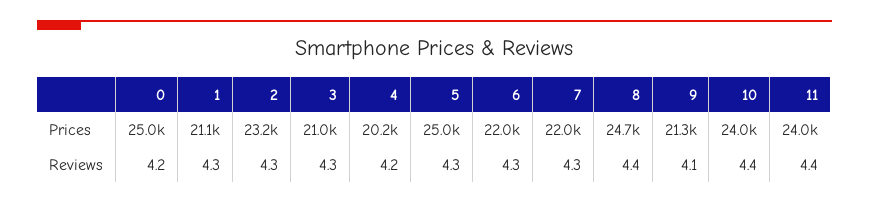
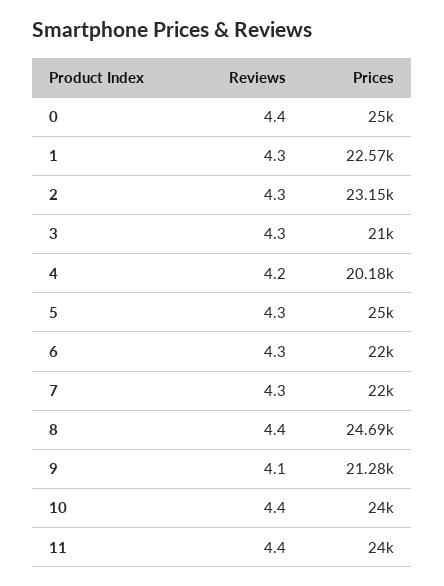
  {
    "0": {
      "Prices": 25000,
-     "Reviews": 4.2
+     "Reviews": 4.4
    },
    "1": {
-     "Prices": 21100,
+     "Prices": 22570,
      "Reviews": 4.3
    },
    "2": {
      "Prices": 23150,
      "Reviews": 4.3
    },
    "3": {
      "Prices": 21000,
      "Reviews": 4.3
    },
    "4": {
      "Prices": 20180,
      "Reviews": 4.2
    },
    "5": {
      "Prices": 25000,
      "Reviews": 4.3
    },
    "6": {
      "Prices": 22000,
      "Reviews": 4.3
    },
    "7": {
      "Prices": 22000,
      "Reviews": 4.3
    },
    "8": {
      "Prices": 24690,
      "Reviews": 4.4
    },
    "9": {
      "Prices": 21280,
      "Reviews": 4.1
    },
    "10": {
      "Prices": 24000,
      "Reviews": 4.4
    },
    "11": {
      "Prices": 24000,
      "Reviews": 4.4
    }
  }

